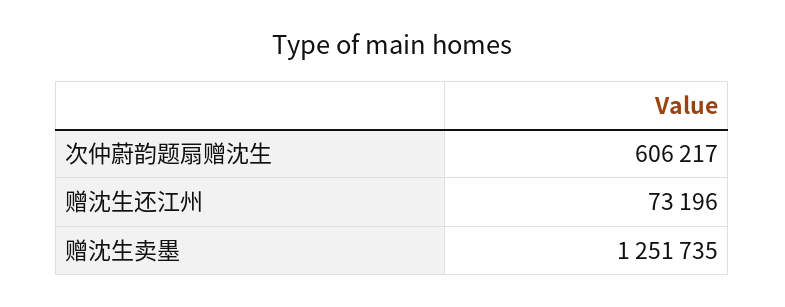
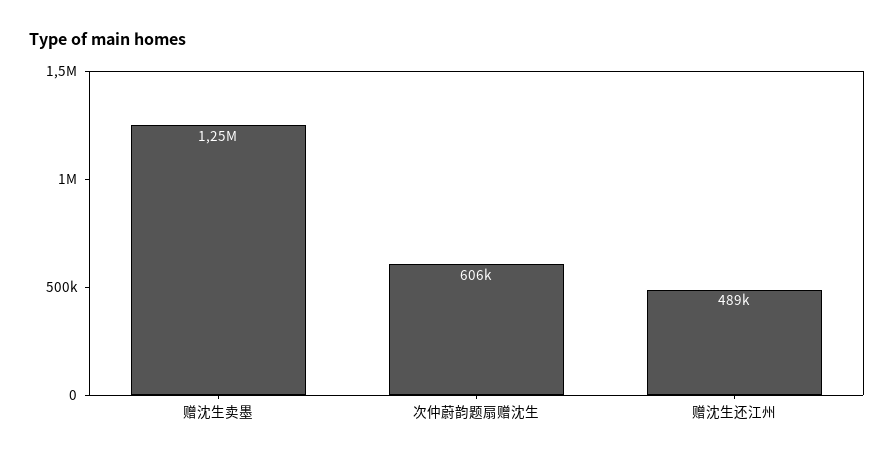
  {
    "次仲蔚韵题扇赠沈生": 606217,
-   "赠沈生还江州": 73196,
+   "赠沈生还江州": 489000,
    "赠沈生卖墨": 1251735
  }

